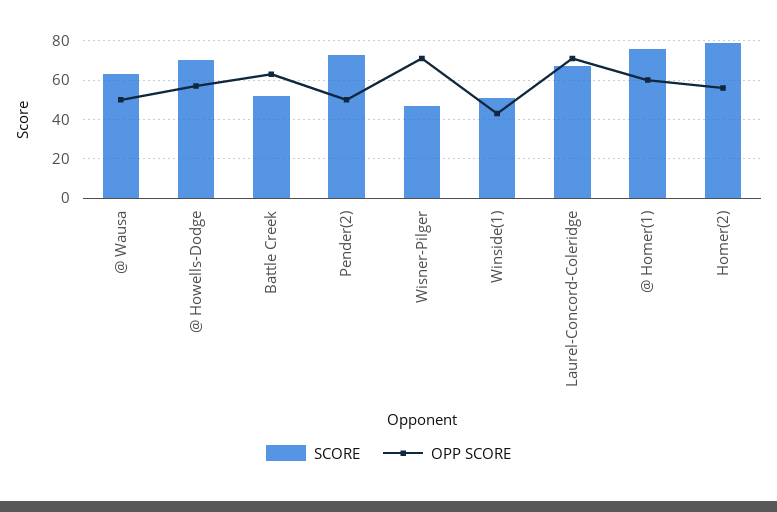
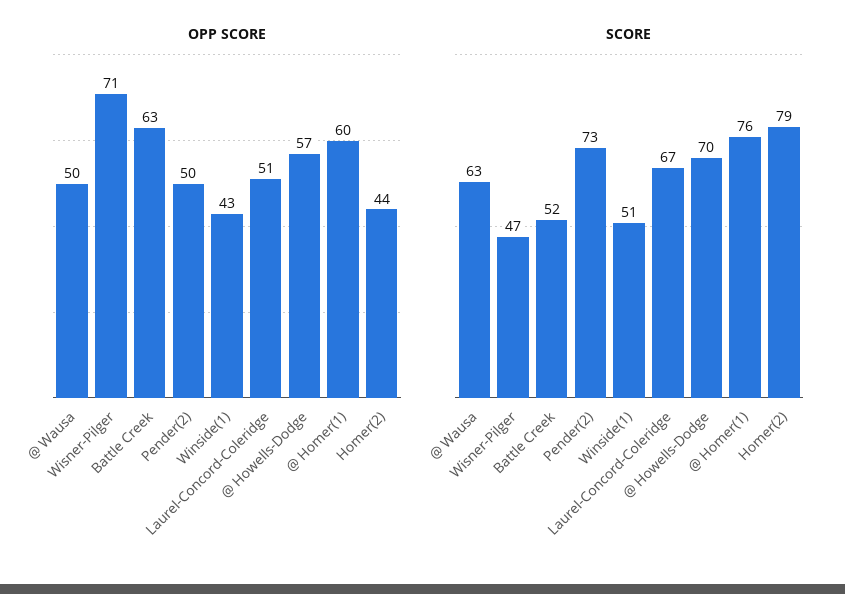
  {
    "SCORE": {
      "@ Wausa": 63,
      "@ Howells-Dodge": 70,
      "Battle Creek": 52,
      "Pender(2)": 73,
      "Wisner-Pilger": 47,
      "Winside(1)": 51,
      "Laurel-Concord-Coleridge": 67,
      "@ Homer(1)": 76,
      "Homer(2)": 79
    },
    "OPP SCORE": {
      "@ Wausa": 50,
      "@ Howells-Dodge": 57,
      "Battle Creek": 63,
      "Pender(2)": 50,
      "Wisner-Pilger": 71,
      "Winside(1)": 43,
-     "Laurel-Concord-Coleridge": 70,
+     "Laurel-Concord-Coleridge": 51,
      "@ Homer(1)": 60,
-     "Homer(2)": 55
+     "Homer(2)": 44
    }
  }

